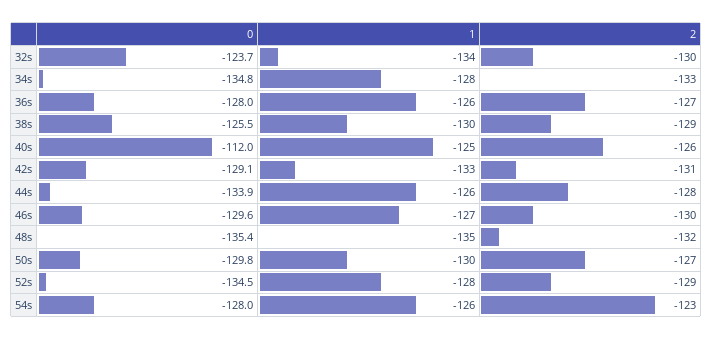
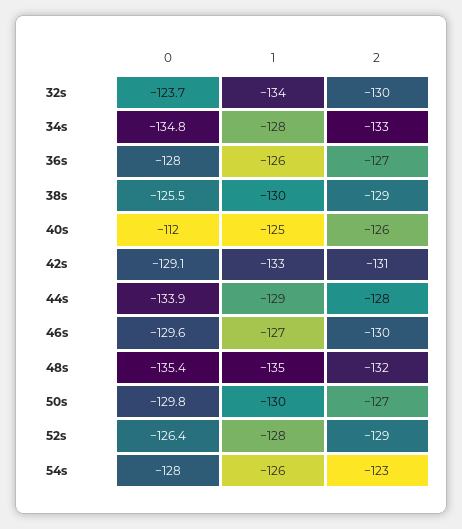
  {
    "0": {
      "32s": -123.7,
      "34s": -134.8,
      "36s": -128,
      "38s": -125.5,
      "40s": -112,
      "42s": -129.1,
      "44s": -133.9,
      "46s": -129.6,
      "48s": -135.4,
      "50s": -129.8,
-     "52s": -134.5,
+     "52s": -126.4,
      "54s": -128
    },
    "1": {
      "32s": -134,
      "34s": -128,
      "36s": -126,
      "38s": -130,
      "40s": -125,
      "42s": -133,
-     "44s": -126,
+     "44s": -129,
      "46s": -127,
      "48s": -135,
      "50s": -130,
      "52s": -128,
      "54s": -126
    },
    "2": {
      "32s": -130,
      "34s": -133,
      "36s": -127,
      "38s": -129,
      "40s": -126,
      "42s": -131,
      "44s": -128,
      "46s": -130,
      "48s": -132,
      "50s": -127,
      "52s": -129,
      "54s": -123
    }
  }

